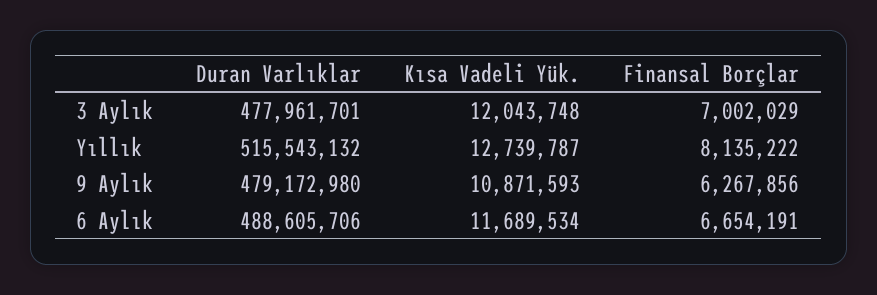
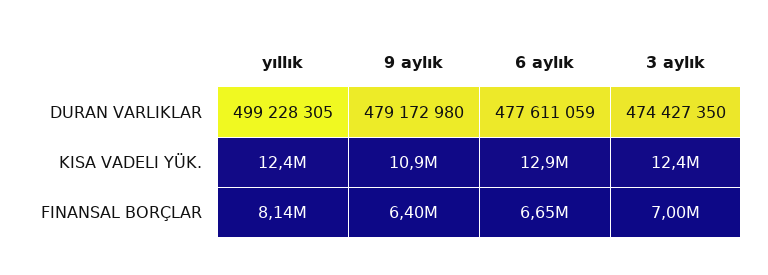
  {
    "Duran Varlıklar": {
-     "3 Aylık": 477961701,
+     "3 Aylık": 474427350,
-     "Yıllık": 515543132,
+     "Yıllık": 499228305,
      "9 Aylık": 479172980,
-     "6 Aylık": 488605706
+     "6 Aylık": 477611059
    },
    "Kısa Vadeli Yük.": {
-     "3 Aylık": 12043748,
+     "3 Aylık": 12400000,
-     "Yıllık": 12739787,
+     "Yıllık": 12400000,
      "9 Aylık": 10871593,
-     "6 Aylık": 11689534
+     "6 Aylık": 12900000
    },
    "Finansal Borçlar": {
      "3 Aylık": 7002029,
      "Yıllık": 8135222,
-     "9 Aylık": 6267856,
+     "9 Aylık": 6400000,
      "6 Aylık": 6654191
    }
  }

